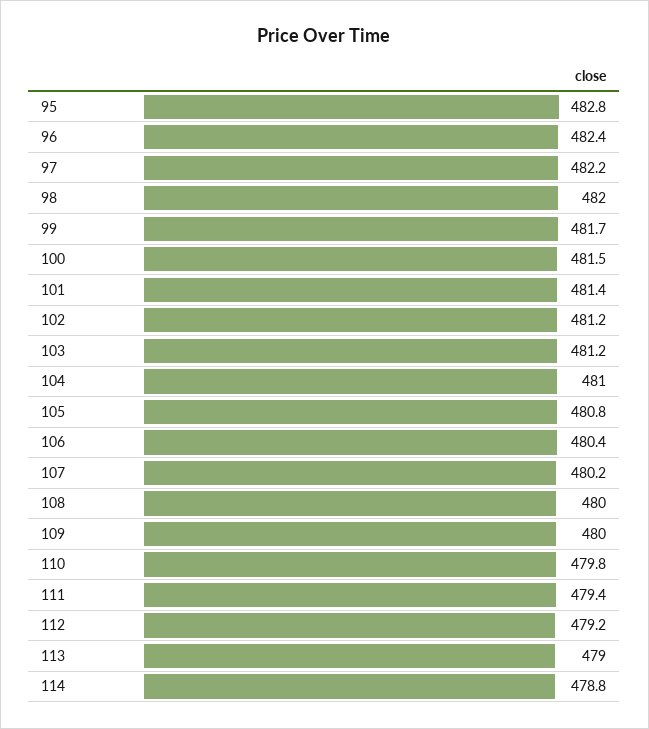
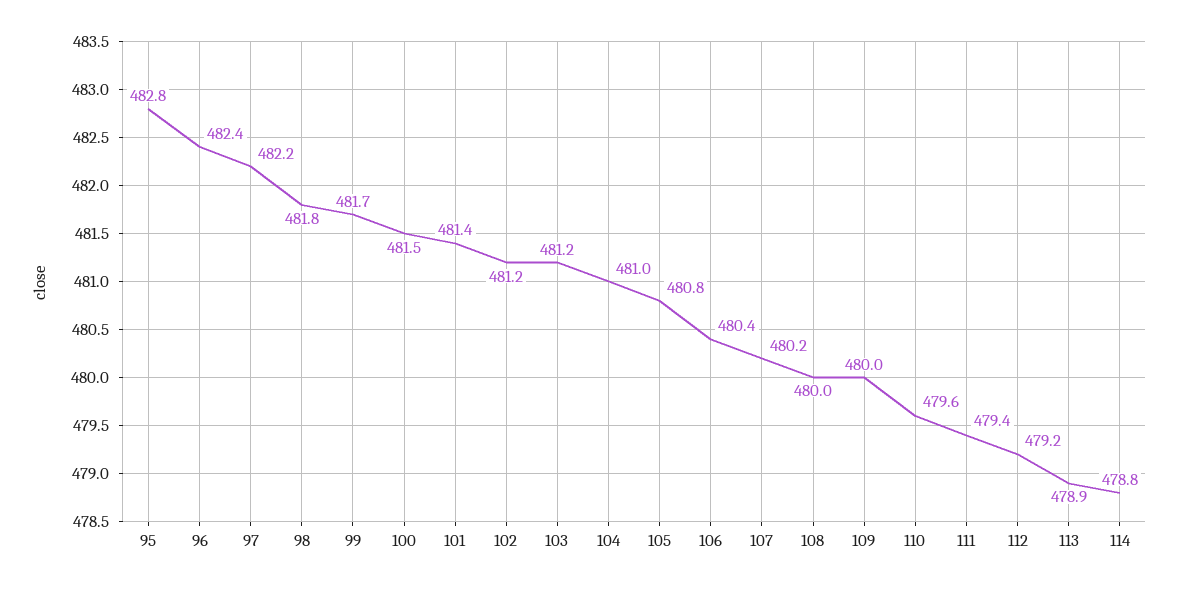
  {
    "95": 482.8,
    "96": 482.4,
    "97": 482.2,
-   "98": 482,
+   "98": 481.8,
    "99": 481.7,
    "100": 481.5,
    "101": 481.4,
    "102": 481.2,
    "103": 481.2,
    "104": 481,
    "105": 480.8,
    "106": 480.4,
    "107": 480.2,
    "108": 480,
    "109": 480,
-   "110": 479.8,
+   "110": 479.6,
    "111": 479.4,
    "112": 479.2,
-   "113": 479,
+   "113": 478.9,
    "114": 478.8
  }

